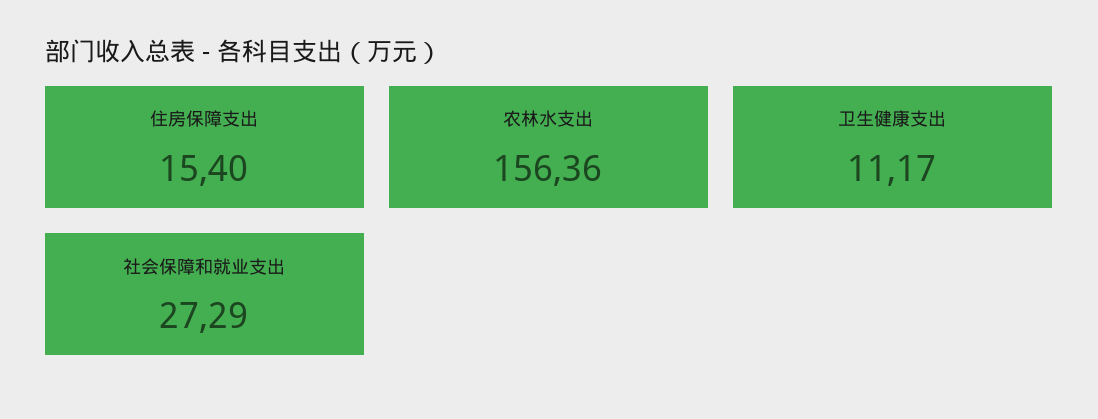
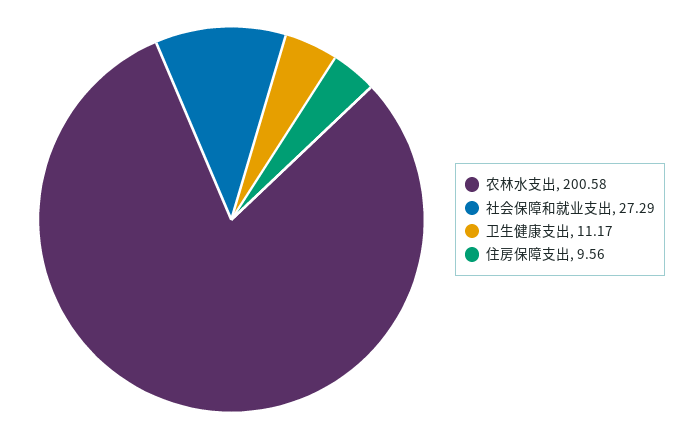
  {
-   "住房保障支出": 15.4,
+   "住房保障支出": 9.56,
-   "农林水支出": 156.36,
+   "农林水支出": 200.58,
    "卫生健康支出": 11.17,
    "社会保障和就业支出": 27.29
  }

